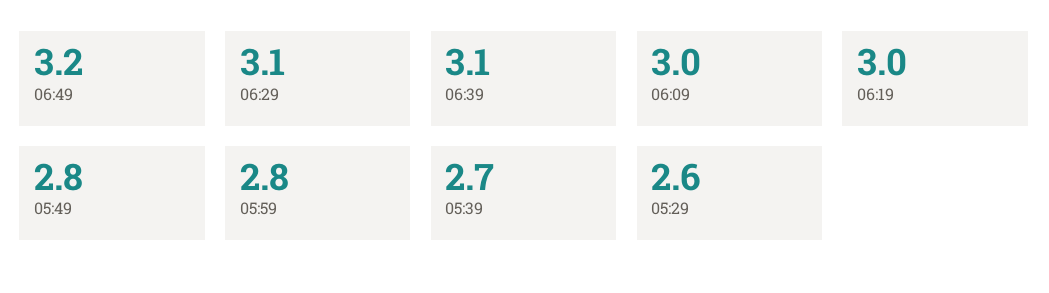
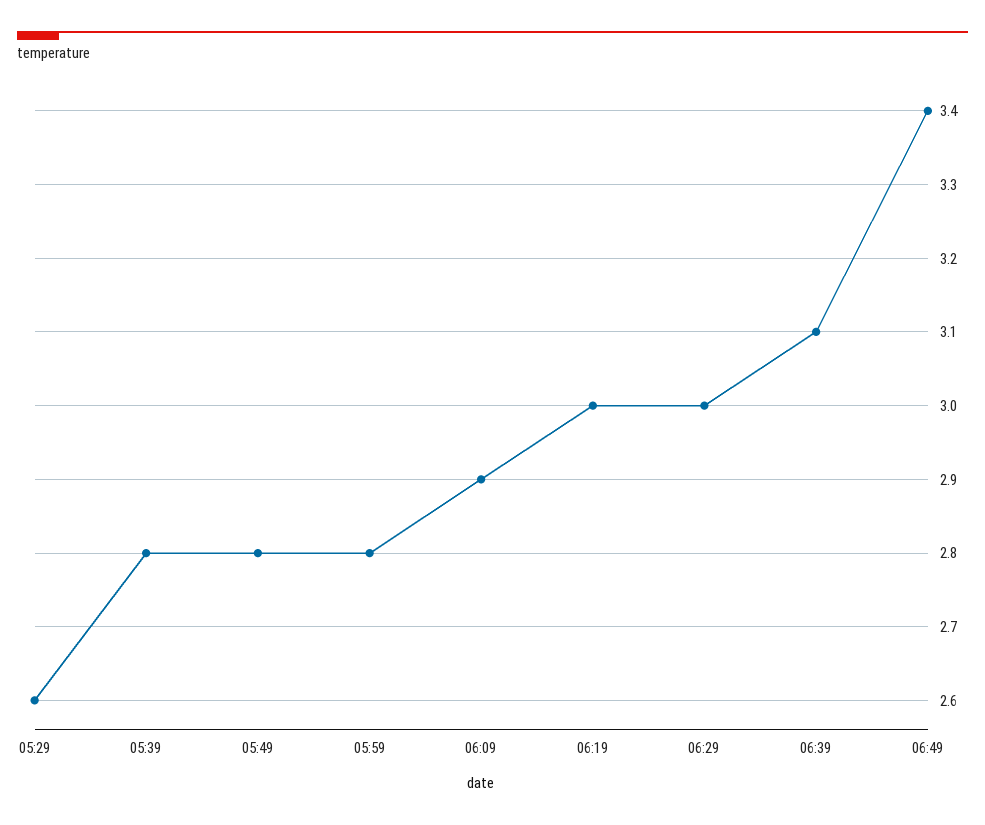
  {
-   "06:49": 3.2,
+   "06:49": 3.4,
-   "06:29": 3.1,
+   "06:29": 3,
    "06:39": 3.1,
-   "06:09": 3,
+   "06:09": 2.9,
    "06:19": 3,
    "05:49": 2.8,
    "05:59": 2.8,
-   "05:39": 2.7,
+   "05:39": 2.8,
    "05:29": 2.6
  }

